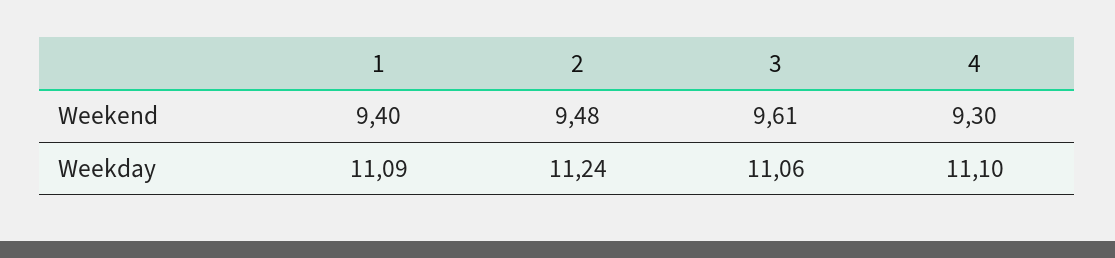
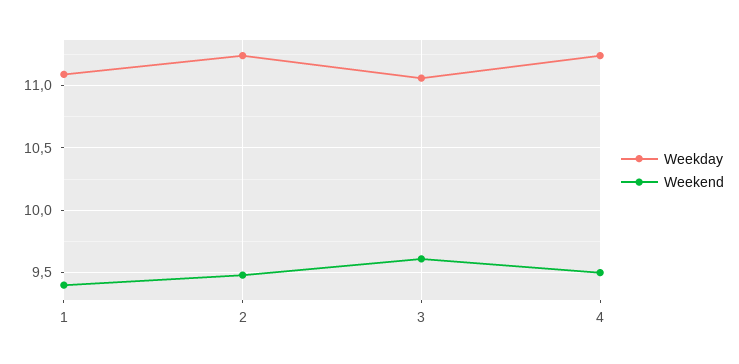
  {
    "Weekend": {
      "1": 9.4,
      "2": 9.48,
      "3": 9.61,
-     "4": 9.3
+     "4": 9.5
    },
    "Weekday": {
      "1": 11.09,
      "2": 11.24,
      "3": 11.06,
-     "4": 11.1
+     "4": 11.25
    }
  }

